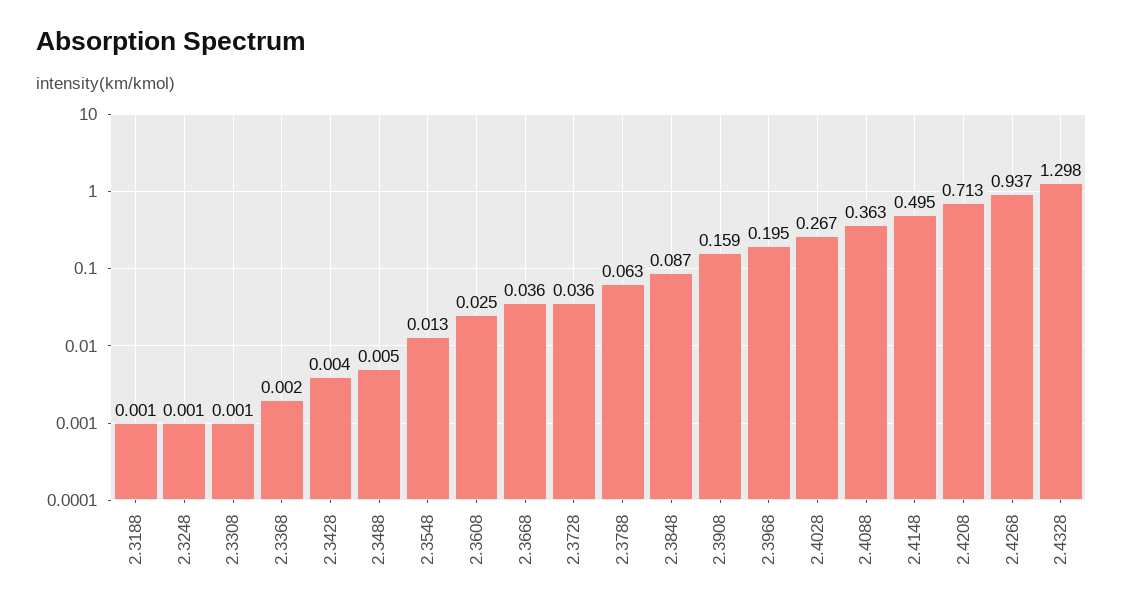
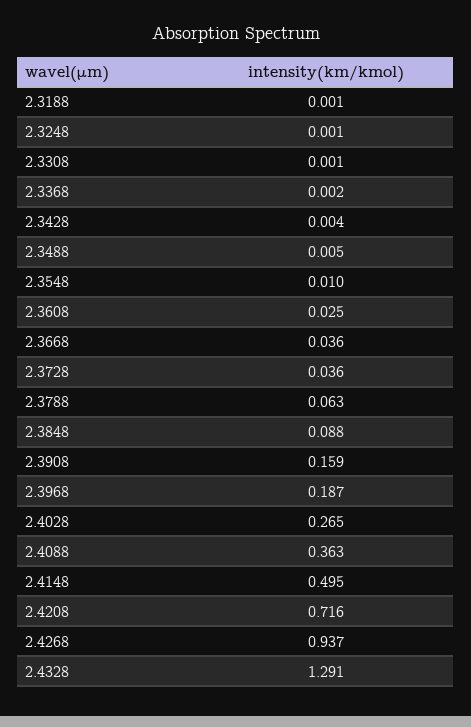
  {
    "2.3188": 0.001,
    "2.3248": 0.001,
    "2.3308": 0.001,
    "2.3368": 0.002,
    "2.3428": 0.004,
    "2.3488": 0.005,
-   "2.3548": 0.013,
+   "2.3548": 0.01,
    "2.3608": 0.025,
    "2.3668": 0.036,
    "2.3728": 0.036,
    "2.3788": 0.063,
-   "2.3848": 0.087,
+   "2.3848": 0.088,
    "2.3908": 0.159,
-   "2.3968": 0.195,
+   "2.3968": 0.187,
-   "2.4028": 0.267,
+   "2.4028": 0.265,
    "2.4088": 0.363,
    "2.4148": 0.495,
-   "2.4208": 0.713,
+   "2.4208": 0.716,
    "2.4268": 0.937,
-   "2.4328": 1.298
+   "2.4328": 1.291
  }

